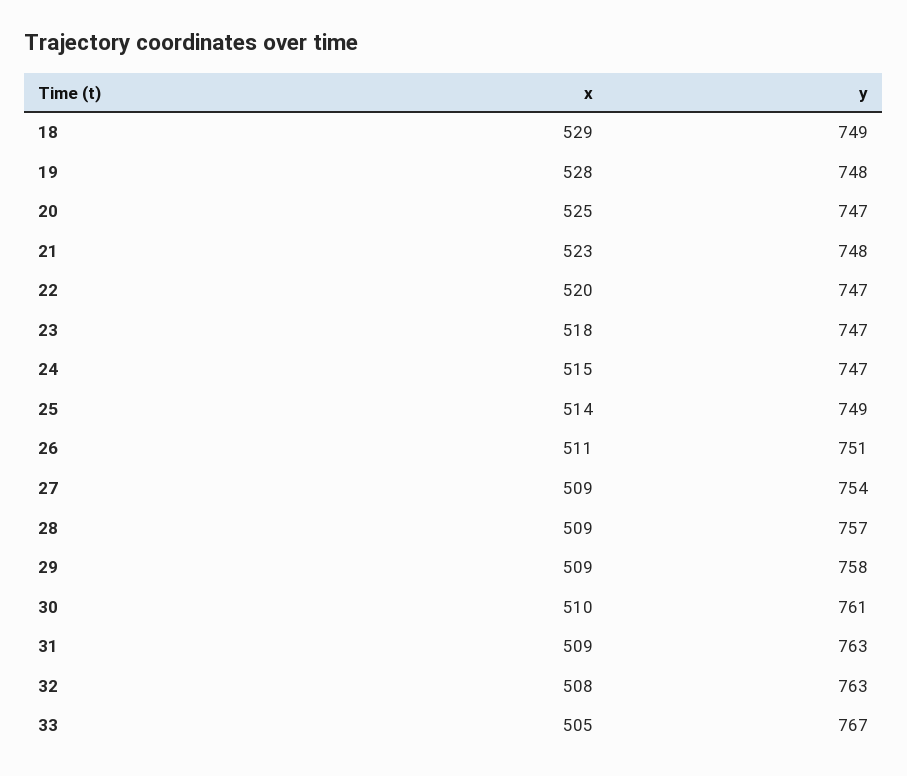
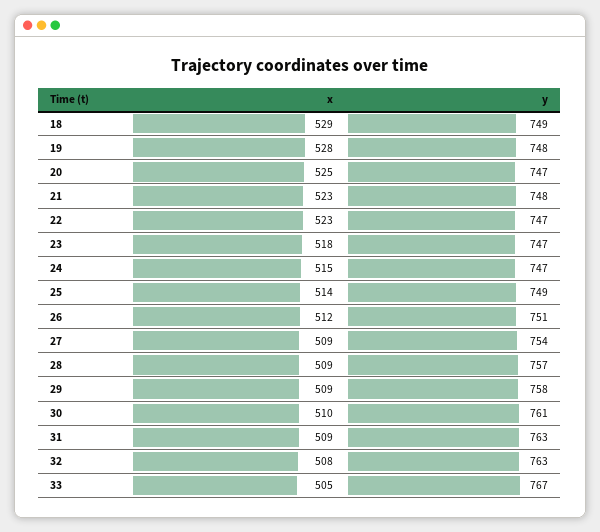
  {
    "x": {
      "18": 529,
      "19": 528,
      "20": 525,
      "21": 523,
-     "22": 520,
+     "22": 523,
      "23": 518,
      "24": 515,
      "25": 514,
-     "26": 511,
+     "26": 512,
      "27": 509,
      "28": 509,
      "29": 509,
      "30": 510,
      "31": 509,
      "32": 508,
      "33": 505
    },
    "y": {
      "18": 749,
      "19": 748,
      "20": 747,
      "21": 748,
      "22": 747,
      "23": 747,
      "24": 747,
      "25": 749,
      "26": 751,
      "27": 754,
      "28": 757,
      "29": 758,
      "30": 761,
      "31": 763,
      "32": 763,
      "33": 767
    }
  }

